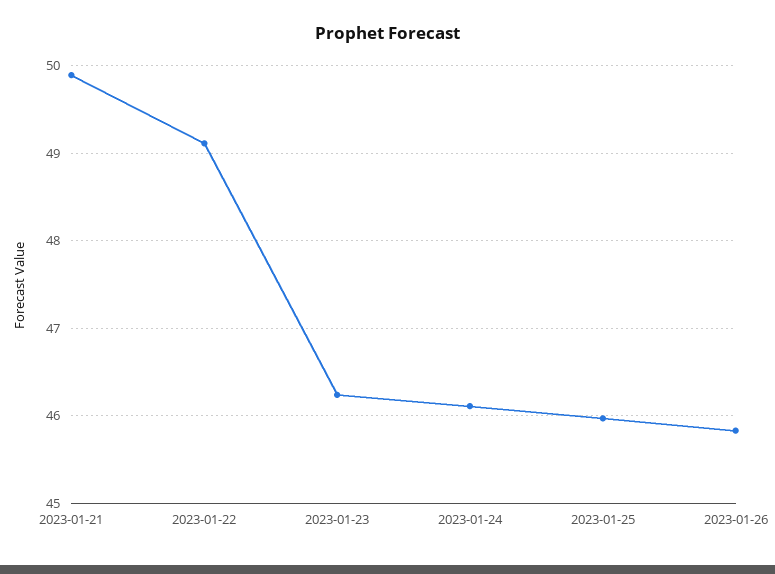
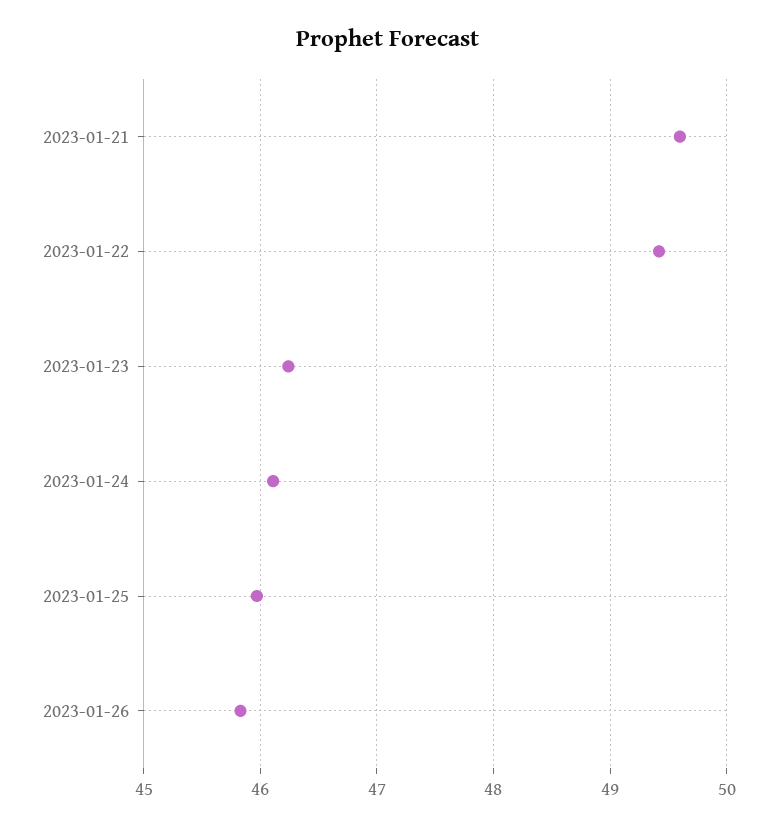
  {
-   "2023-01-21": 49.9,
+   "2023-01-21": 49.6,
-   "2023-01-22": 49.1,
+   "2023-01-22": 49.4,
    "2023-01-23": 46.2,
    "2023-01-24": 46.1,
    "2023-01-25": 46,
    "2023-01-26": 45.8
  }

